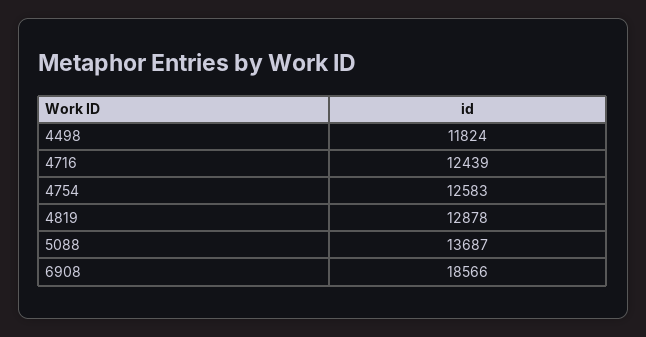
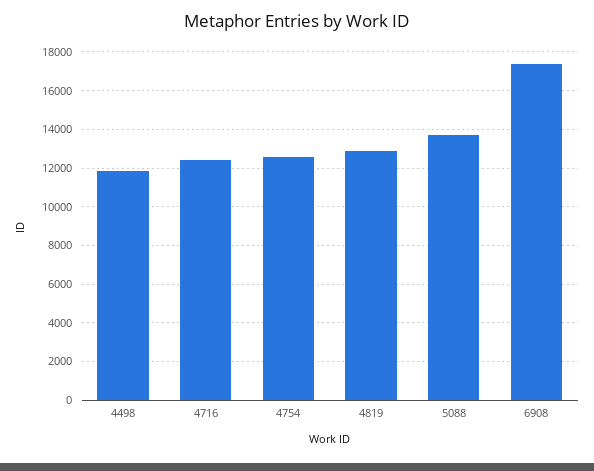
  {
    "4498": 11824,
    "4716": 12439,
    "4754": 12583,
    "4819": 12878,
    "5088": 13687,
-   "6908": 18566
+   "6908": 17500
  }

